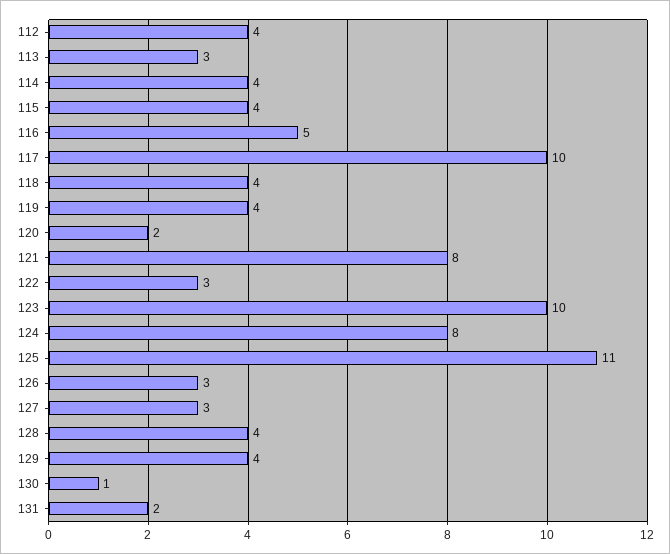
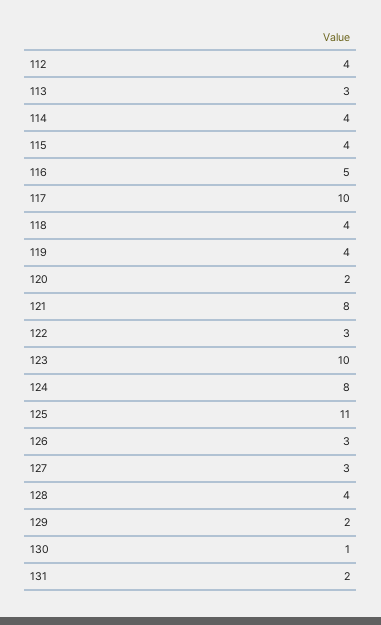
  {
    "112": 4,
    "113": 3,
    "114": 4,
    "115": 4,
    "116": 5,
    "117": 10,
    "118": 4,
    "119": 4,
    "120": 2,
    "121": 8,
    "122": 3,
    "123": 10,
    "124": 8,
    "125": 11,
    "126": 3,
    "127": 3,
    "128": 4,
-   "129": 4,
+   "129": 2,
    "130": 1,
    "131": 2
  }

